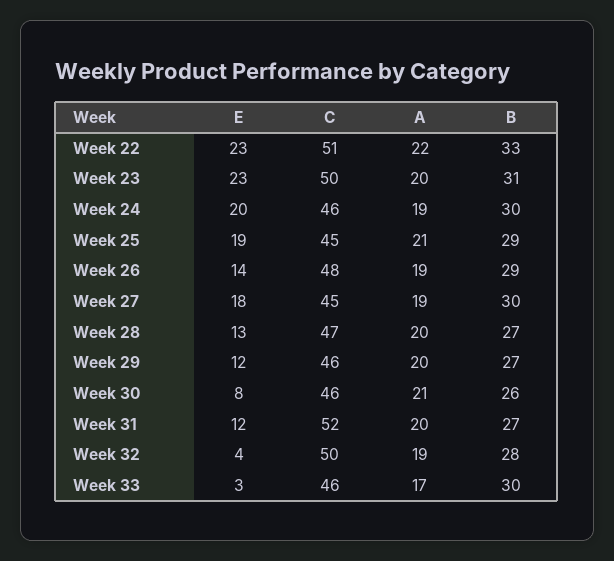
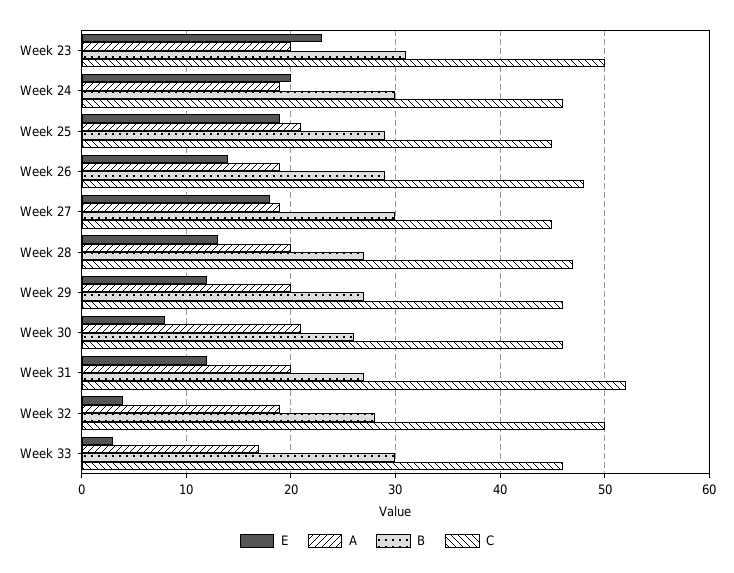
  {
    "E": {
-     "Week 22": 23,
      "Week 23": 23,
      "Week 24": 20,
      "Week 25": 19,
      "Week 26": 14,
      "Week 27": 18,
      "Week 28": 13,
      "Week 29": 12,
      "Week 30": 8,
      "Week 31": 12,
      "Week 32": 4,
      "Week 33": 3
    },
    "C": {
-     "Week 22": 51,
      "Week 23": 50,
      "Week 24": 46,
      "Week 25": 45,
      "Week 26": 48,
      "Week 27": 45,
      "Week 28": 47,
      "Week 29": 46,
      "Week 30": 46,
      "Week 31": 52,
      "Week 32": 50,
      "Week 33": 46
    },
    "A": {
-     "Week 22": 22,
      "Week 23": 20,
      "Week 24": 19,
      "Week 25": 21,
      "Week 26": 19,
      "Week 27": 19,
      "Week 28": 20,
      "Week 29": 20,
      "Week 30": 21,
      "Week 31": 20,
      "Week 32": 19,
      "Week 33": 17
    },
    "B": {
-     "Week 22": 33,
      "Week 23": 31,
      "Week 24": 30,
      "Week 25": 29,
      "Week 26": 29,
      "Week 27": 30,
      "Week 28": 27,
      "Week 29": 27,
      "Week 30": 26,
      "Week 31": 27,
      "Week 32": 28,
      "Week 33": 30
    }
  }

